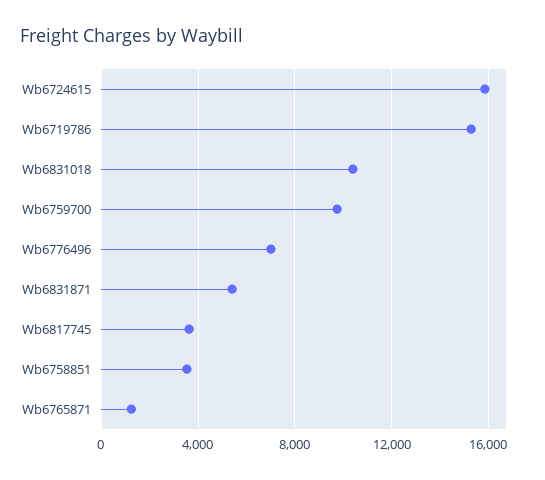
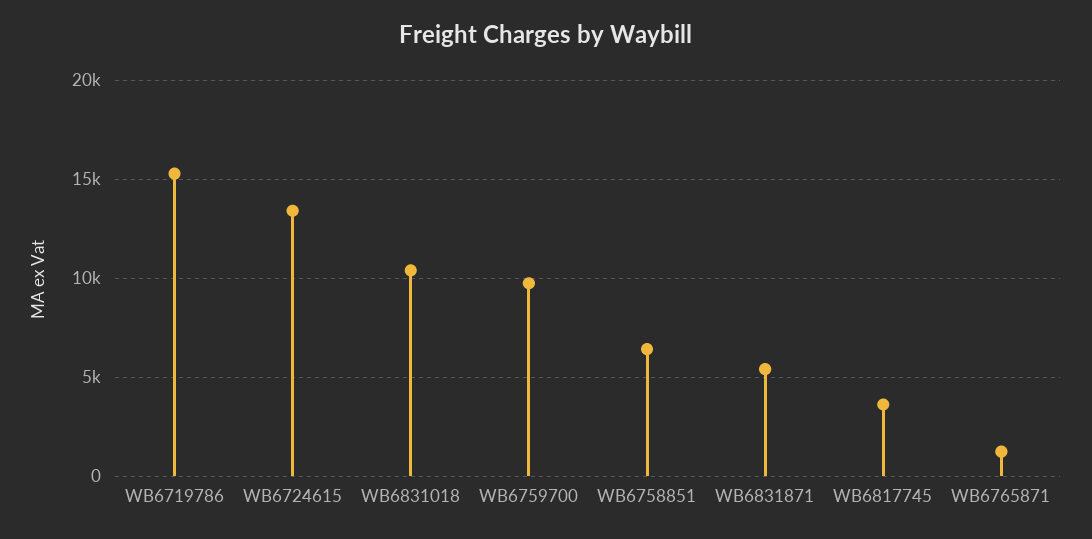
  {
-   "Wb6724615": 16000,
+   "Wb6724615": 13500,
    "Wb6719786": 15500,
    "Wb6831018": 10500,
    "Wb6759700": 9500,
-   "Wb6776496": 7000,
    "Wb6831871": 5500,
    "Wb6817745": 3500,
-   "Wb6758851": 3500,
+   "Wb6758851": 6500,
    "Wb6765871": 1000
  }

